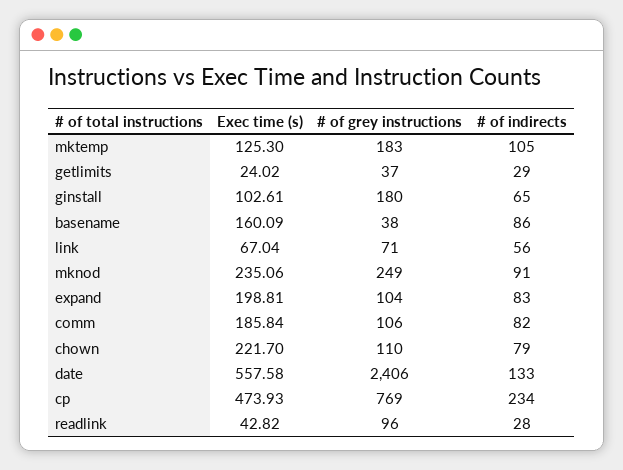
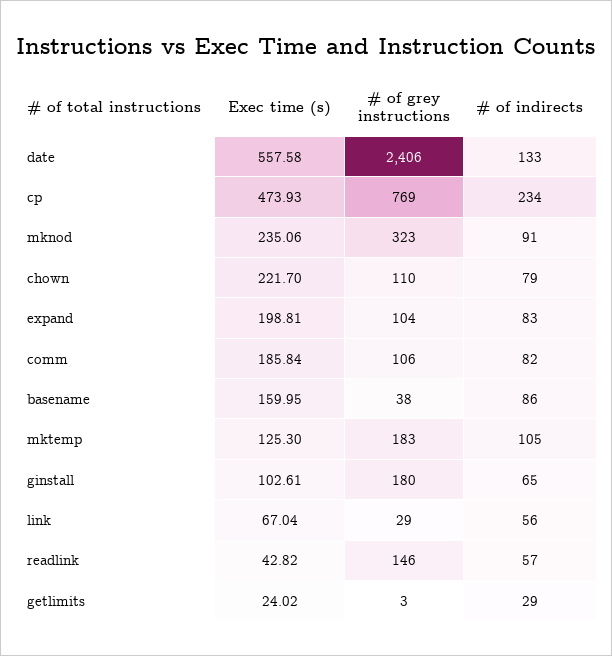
  {
    "Exec time (s)": {
      "mktemp": 125.3,
      "getlimits": 24.02,
      "ginstall": 102.61,
-     "basename": 160.09,
+     "basename": 159.95,
      "link": 67.04,
      "mknod": 235.06,
      "expand": 198.81,
      "comm": 185.84,
      "chown": 221.7,
      "date": 557.58,
      "cp": 473.93,
      "readlink": 42.82
    },
    "# of grey instructions": {
      "mktemp": 183,
-     "getlimits": 37,
+     "getlimits": 3,
      "ginstall": 180,
      "basename": 38,
-     "link": 71,
+     "link": 29,
-     "mknod": 249,
+     "mknod": 323,
      "expand": 104,
      "comm": 106,
      "chown": 110,
      "date": 2406,
      "cp": 769,
-     "readlink": 96
+     "readlink": 146
    },
    "# of indirects": {
      "mktemp": 105,
      "getlimits": 29,
      "ginstall": 65,
      "basename": 86,
      "link": 56,
      "mknod": 91,
      "expand": 83,
      "comm": 82,
      "chown": 79,
      "date": 133,
      "cp": 234,
-     "readlink": 28
+     "readlink": 57
    }
  }

